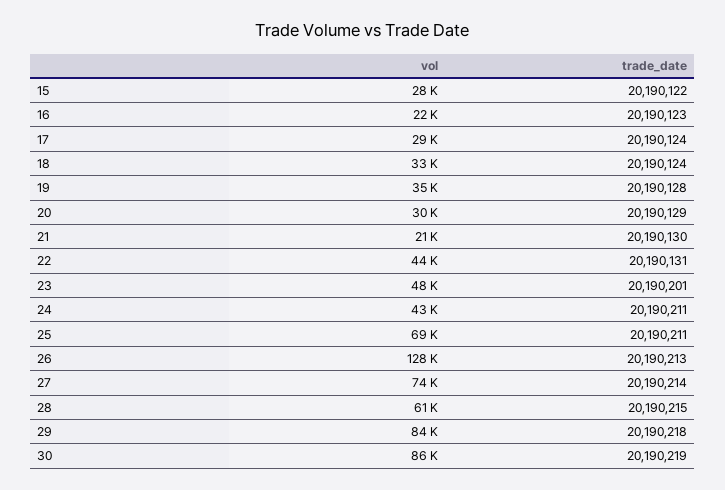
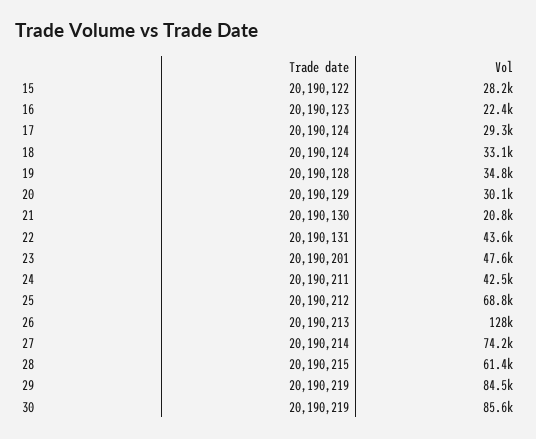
  {
    "vol": {
      "15": 28200,
      "16": 22400,
      "17": 29300,
      "18": 33100,
      "19": 34800,
      "20": 30100,
      "21": 20800,
      "22": 43600,
      "23": 47600,
      "24": 42500,
      "25": 68800,
      "26": 128000,
      "27": 74200,
      "28": 61400,
      "29": 84500,
      "30": 85600
    },
    "trade_date": {
      "15": 20190122,
      "16": 20190123,
      "17": 20190124,
      "18": 20190124,
      "19": 20190128,
      "20": 20190129,
      "21": 20190130,
      "22": 20190131,
      "23": 20190201,
      "24": 20190211,
-     "25": 20190211,
+     "25": 20190212,
      "26": 20190213,
      "27": 20190214,
      "28": 20190215,
-     "29": 20190218,
+     "29": 20190219,
      "30": 20190219
    }
  }

